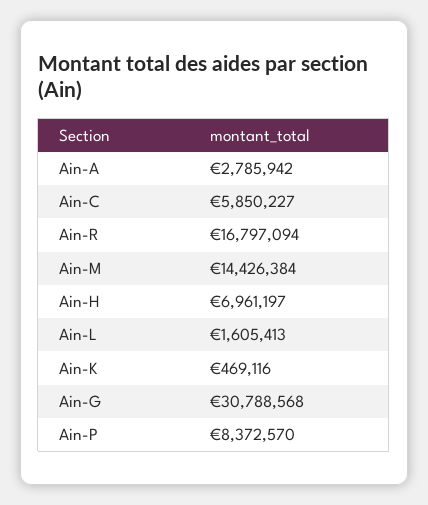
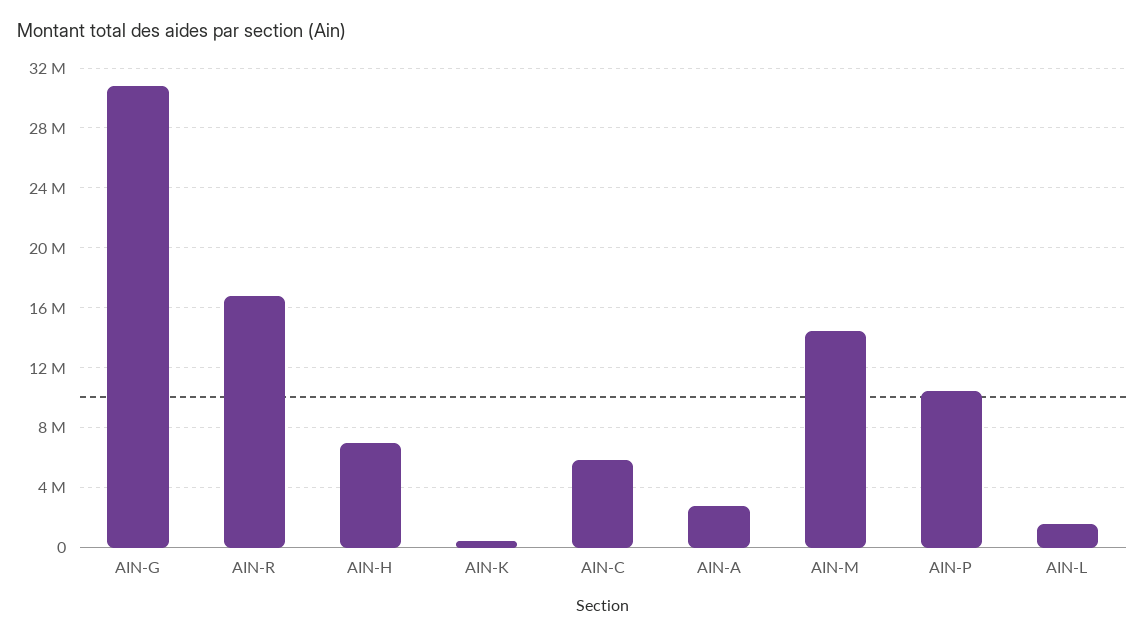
  {
    "Ain-A": 2785942,
    "Ain-C": 5850227,
    "Ain-R": 16797094,
    "Ain-M": 14426384,
    "Ain-H": 6961197,
    "Ain-L": 1605413,
    "Ain-K": 469116,
    "Ain-G": 30788568,
-   "Ain-P": 8372570
+   "Ain-P": 10500000
  }

